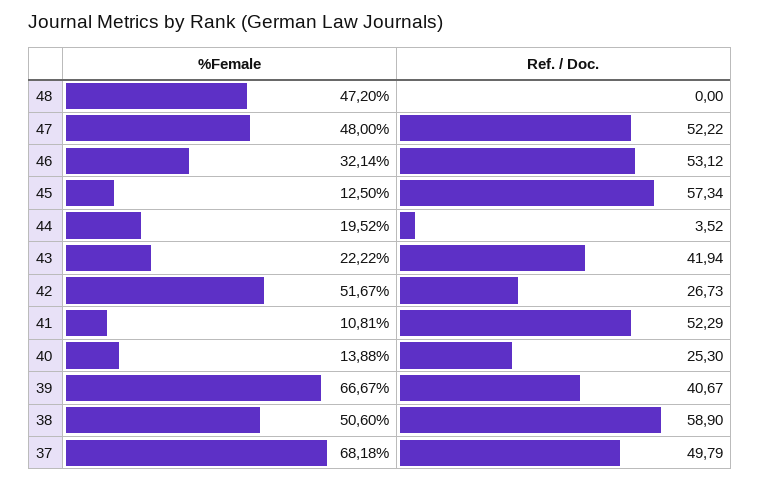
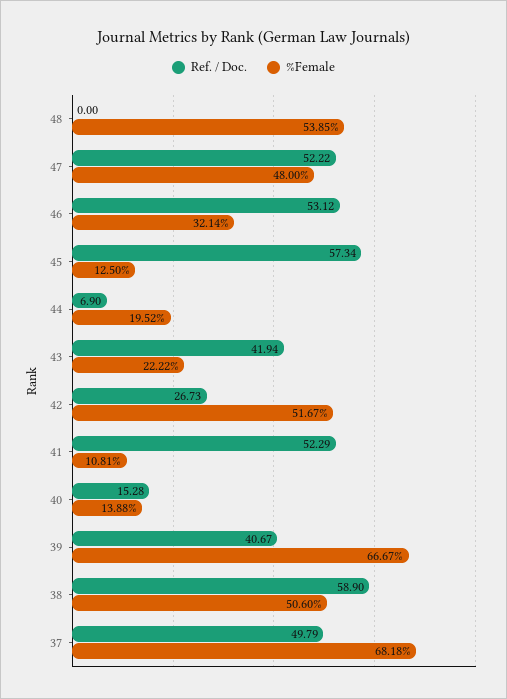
  {
    "%Female": {
-     "48": 47.2,
+     "48": 53.85,
      "47": 48,
      "46": 32.14,
      "45": 12.5,
      "44": 19.52,
      "43": 22.22,
      "42": 51.67,
      "41": 10.81,
      "40": 13.88,
      "39": 66.67,
      "38": 50.6,
      "37": 68.18
    },
    "Ref. / Doc.": {
      "48": 0,
      "47": 52.22,
      "46": 53.12,
      "45": 57.34,
-     "44": 3.52,
+     "44": 6.9,
      "43": 41.94,
      "42": 26.73,
      "41": 52.29,
-     "40": 25.3,
+     "40": 15.28,
      "39": 40.67,
      "38": 58.9,
      "37": 49.79
    }
  }

